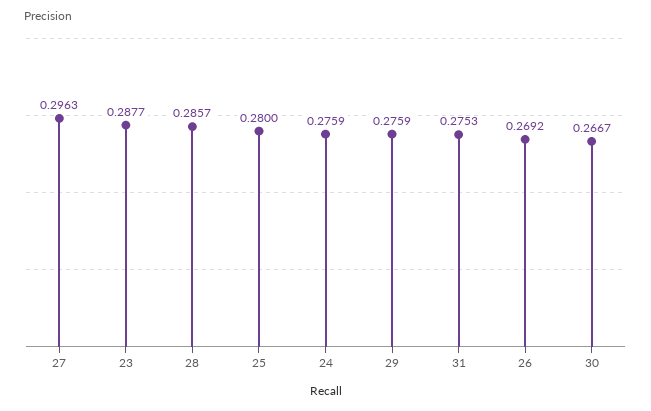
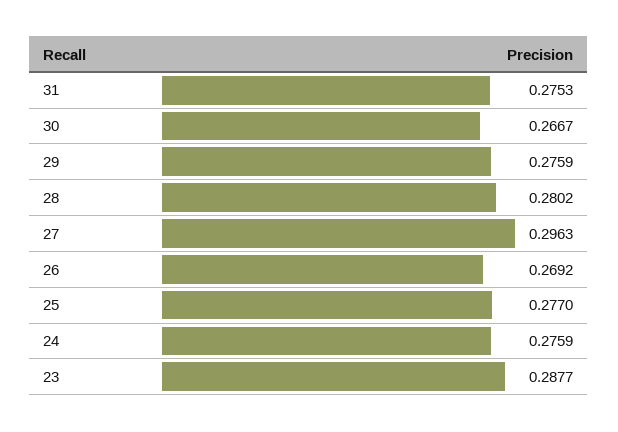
  {
    "27": 0.2963,
    "23": 0.2877,
-   "28": 0.2857,
+   "28": 0.2802,
-   "25": 0.28,
+   "25": 0.277,
    "24": 0.2759,
    "29": 0.2759,
    "31": 0.2753,
    "26": 0.2692,
    "30": 0.2667
  }

